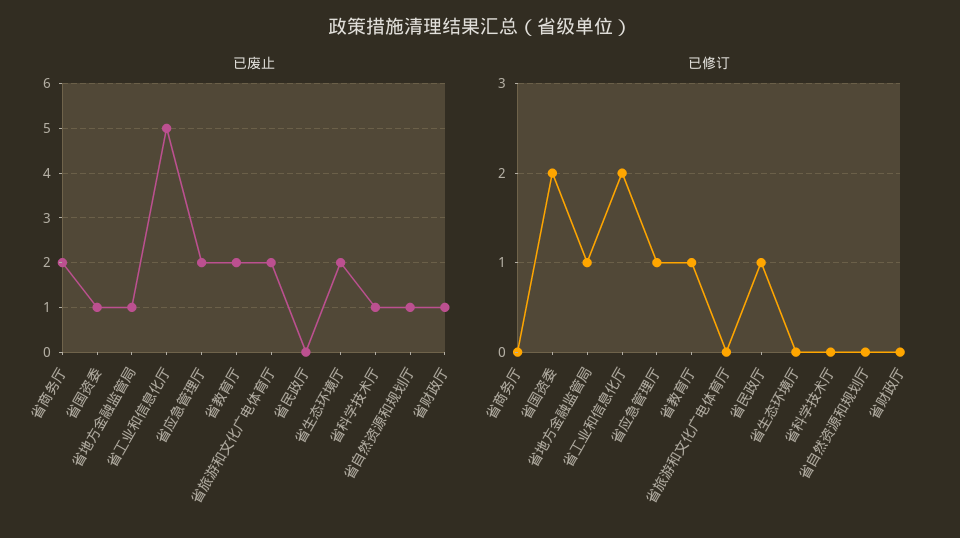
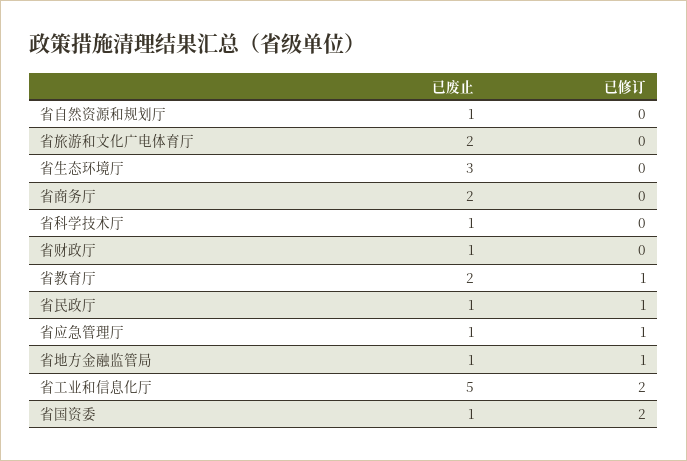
  {
    "已废止": {
      "省商务厅": 2,
      "省国资委": 1,
      "省地方金融监管局": 1,
      "省工业和信息化厅": 5,
-     "省应急管理厅": 2,
+     "省应急管理厅": 1,
      "省教育厅": 2,
      "省旅游和文化广电体育厅": 2,
-     "省民政厅": 0,
+     "省民政厅": 1,
-     "省生态环境厅": 2,
+     "省生态环境厅": 3,
      "省科学技术厅": 1,
      "省自然资源和规划厅": 1,
      "省财政厅": 1
    },
    "已修订": {
      "省商务厅": 0,
      "省国资委": 2,
      "省地方金融监管局": 1,
      "省工业和信息化厅": 2,
      "省应急管理厅": 1,
      "省教育厅": 1,
      "省旅游和文化广电体育厅": 0,
      "省民政厅": 1,
      "省生态环境厅": 0,
      "省科学技术厅": 0,
      "省自然资源和规划厅": 0,
      "省财政厅": 0
    }
  }

